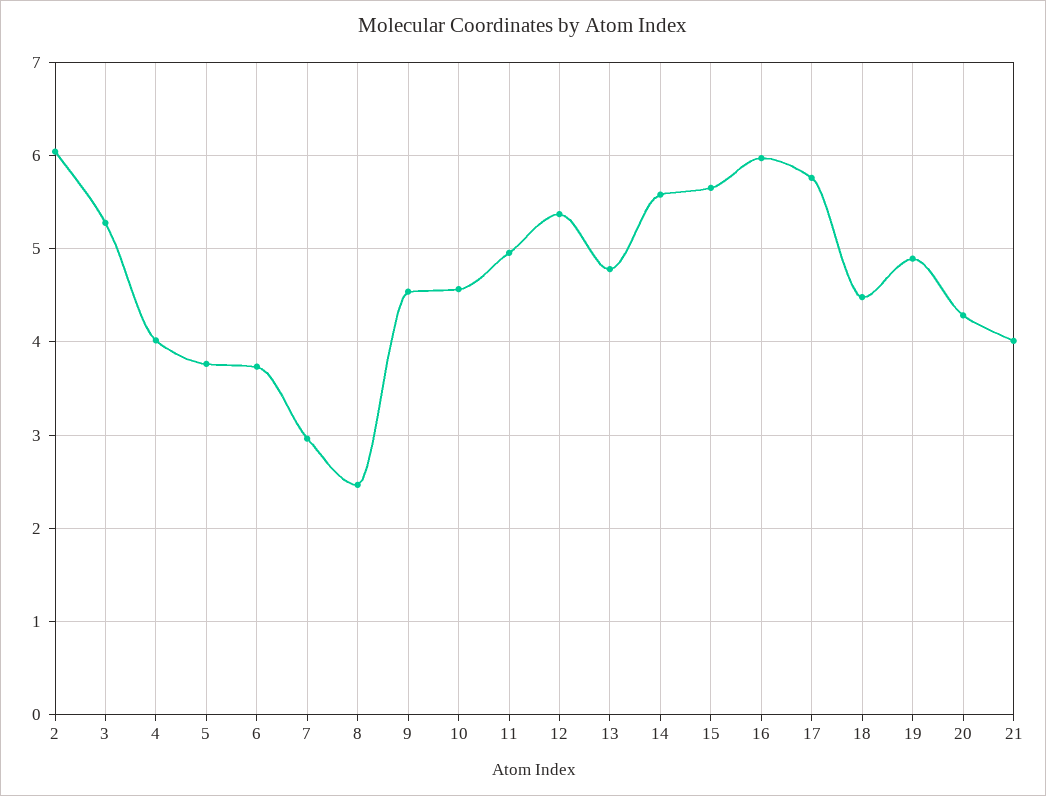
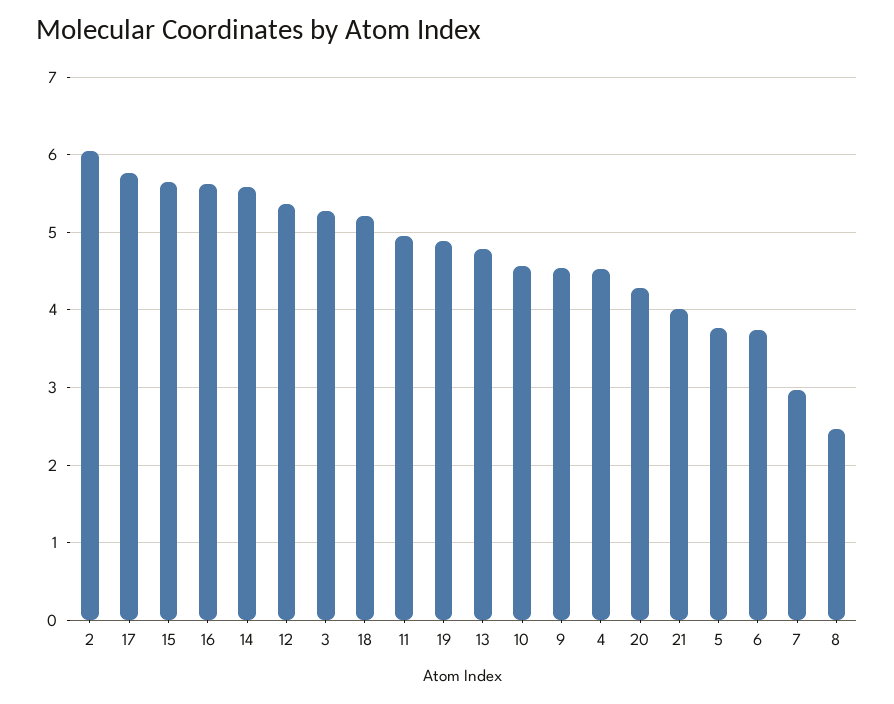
  {
    "2": 6,
    "3": 5.3,
-   "4": 4,
+   "4": 4.5,
    "5": 3.8,
    "6": 3.7,
    "7": 3,
    "8": 2.5,
    "9": 4.5,
    "10": 4.6,
    "11": 5,
    "12": 5.4,
    "13": 4.8,
    "14": 5.6,
    "15": 5.7,
-   "16": 6,
+   "16": 5.6,
    "17": 5.8,
-   "18": 4.5,
+   "18": 5.2,
    "19": 4.9,
    "20": 4.3,
    "21": 4
  }

